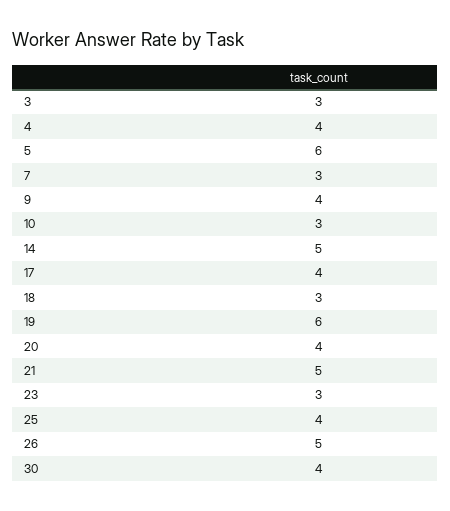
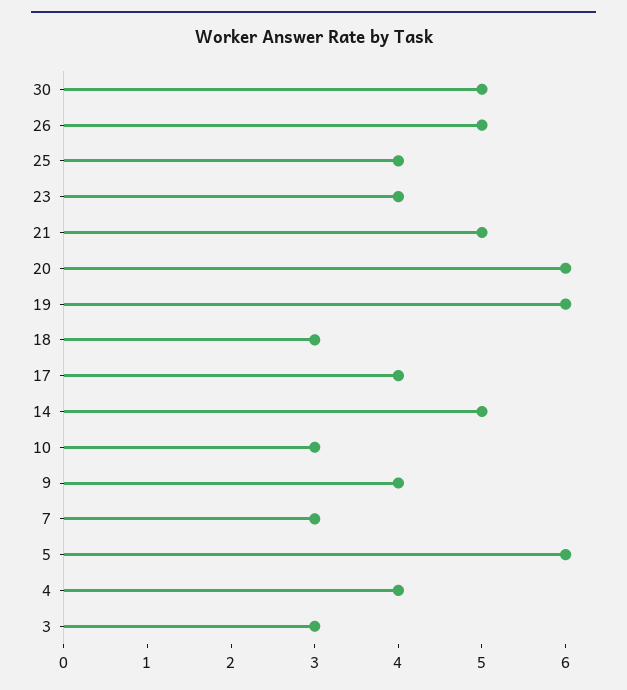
  {
    "3": 3,
    "4": 4,
    "5": 6,
    "7": 3,
    "9": 4,
    "10": 3,
    "14": 5,
    "17": 4,
    "18": 3,
    "19": 6,
-   "20": 4,
+   "20": 6,
    "21": 5,
-   "23": 3,
+   "23": 4,
    "25": 4,
    "26": 5,
-   "30": 4
+   "30": 5
  }

